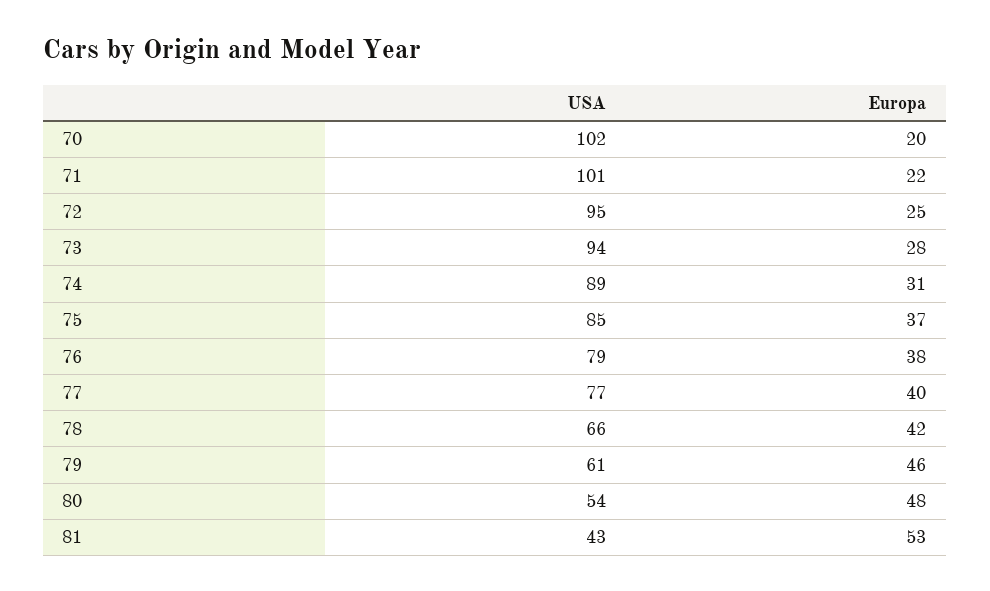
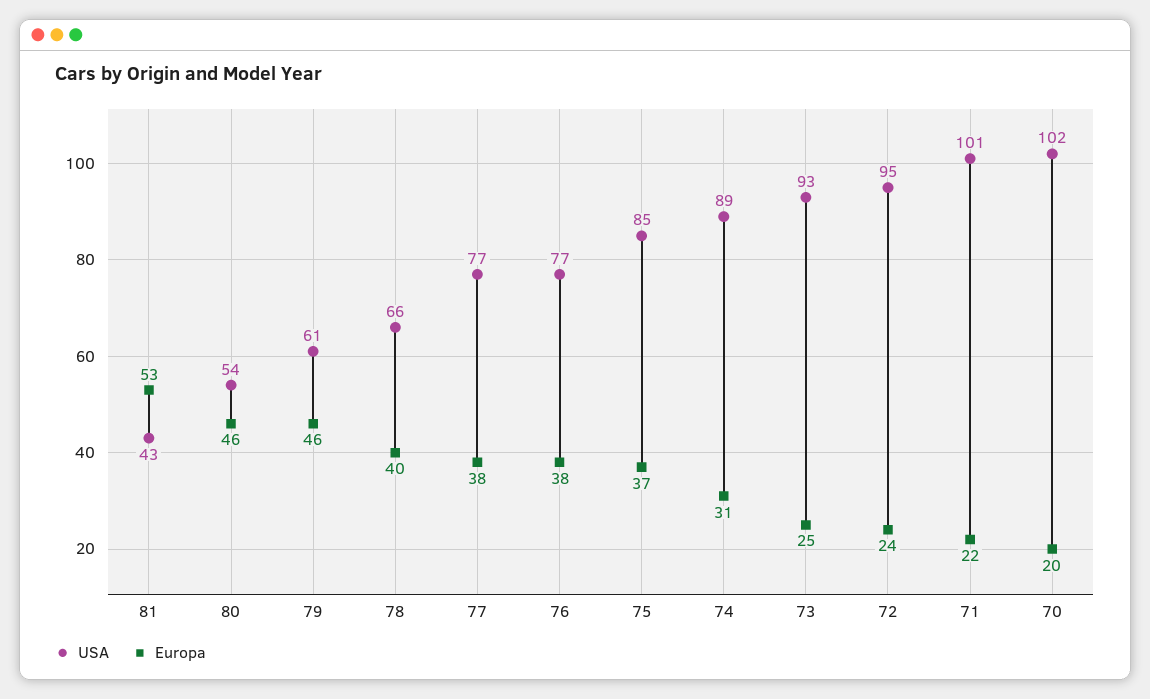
  {
    "USA": {
      "70": 102,
      "71": 101,
      "72": 95,
-     "73": 94,
+     "73": 93,
      "74": 89,
      "75": 85,
-     "76": 79,
+     "76": 77,
      "77": 77,
      "78": 66,
      "79": 61,
      "80": 54,
      "81": 43
    },
    "Europa": {
      "70": 20,
      "71": 22,
-     "72": 25,
+     "72": 24,
-     "73": 28,
+     "73": 25,
      "74": 31,
      "75": 37,
      "76": 38,
-     "77": 40,
+     "77": 38,
-     "78": 42,
+     "78": 40,
      "79": 46,
-     "80": 48,
+     "80": 46,
      "81": 53
    }
  }

